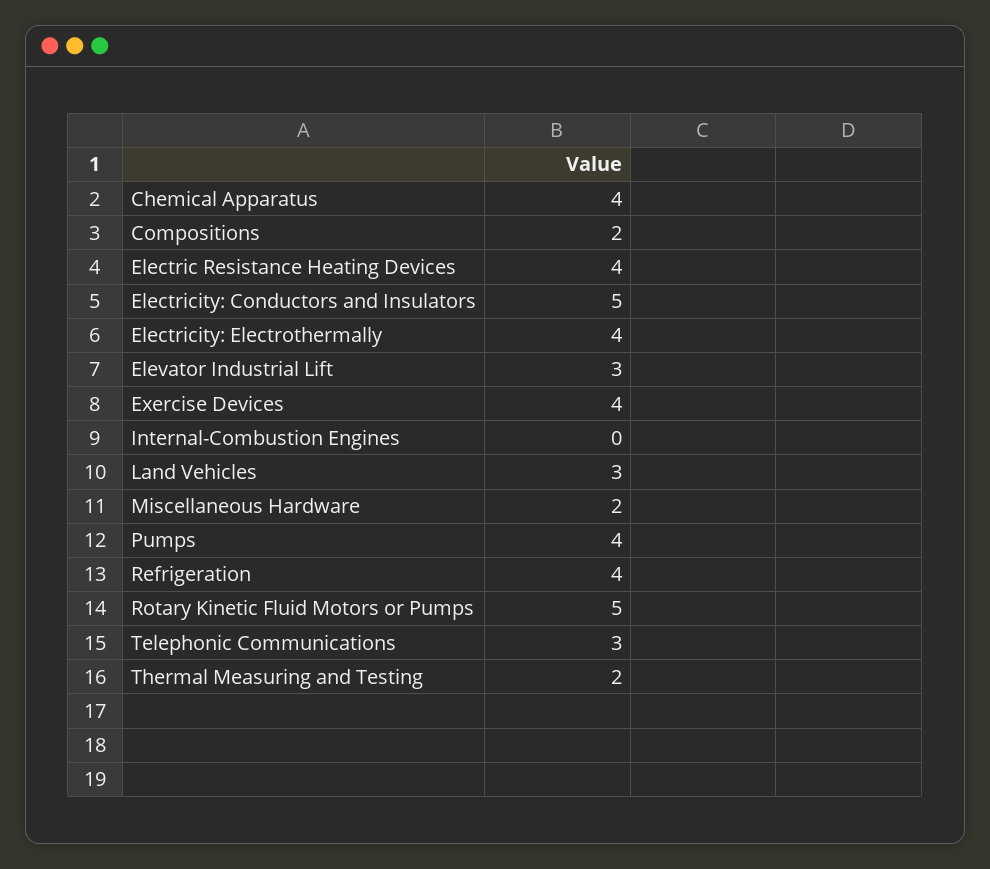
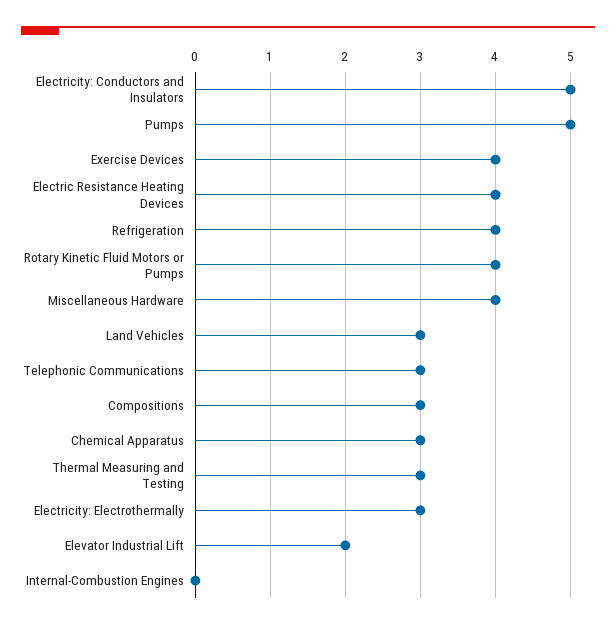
  {
-   "Chemical Apparatus": 4,
+   "Chemical Apparatus": 3,
-   "Compositions": 2,
+   "Compositions": 3,
    "Electric Resistance Heating Devices": 4,
    "Electricity: Conductors and Insulators": 5,
-   "Electricity: Electrothermally": 4,
+   "Electricity: Electrothermally": 3,
-   "Elevator Industrial Lift": 3,
+   "Elevator Industrial Lift": 2,
    "Exercise Devices": 4,
    "Internal-Combustion Engines": 0,
    "Land Vehicles": 3,
-   "Miscellaneous Hardware": 2,
+   "Miscellaneous Hardware": 4,
-   "Pumps": 4,
+   "Pumps": 5,
    "Refrigeration": 4,
-   "Rotary Kinetic Fluid Motors or Pumps": 5,
+   "Rotary Kinetic Fluid Motors or Pumps": 4,
    "Telephonic Communications": 3,
-   "Thermal Measuring and Testing": 2
+   "Thermal Measuring and Testing": 3
  }

